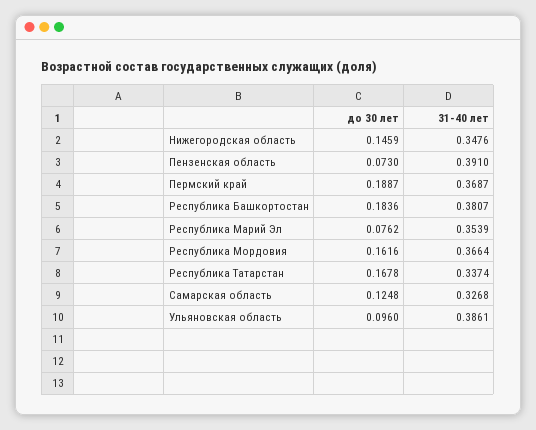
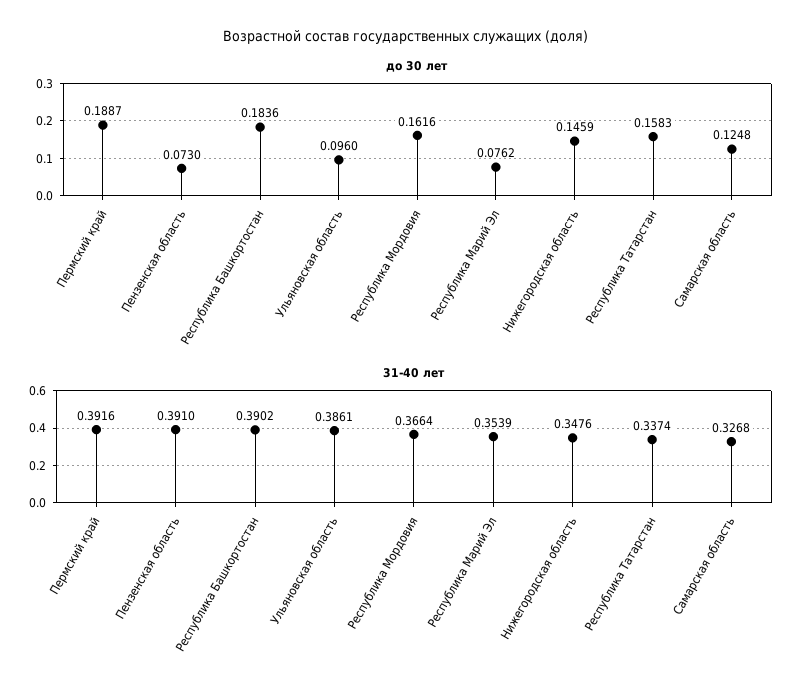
  {
    "до 30 лет": {
      "Нижегородская область": 0.1459,
      "Пензенская область": 0.073,
      "Пермский край": 0.1887,
      "Республика Башкортостан": 0.1836,
      "Республика Марий Эл": 0.0762,
      "Республика Мордовия": 0.1616,
-     "Республика Татарстан": 0.1678,
+     "Республика Татарстан": 0.1583,
      "Самарская область": 0.1248,
      "Ульяновская область": 0.096
    },
    "31-40 лет": {
      "Нижегородская область": 0.3476,
      "Пензенская область": 0.391,
-     "Пермский край": 0.3687,
+     "Пермский край": 0.3916,
-     "Республика Башкортостан": 0.3807,
+     "Республика Башкортостан": 0.3902,
      "Республика Марий Эл": 0.3539,
      "Республика Мордовия": 0.3664,
      "Республика Татарстан": 0.3374,
      "Самарская область": 0.3268,
      "Ульяновская область": 0.3861
    }
  }

